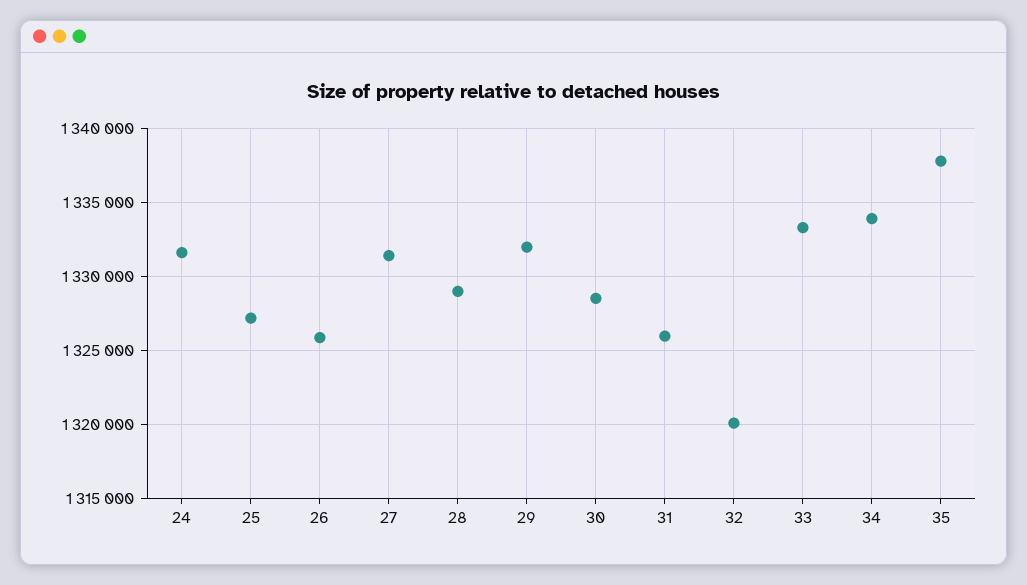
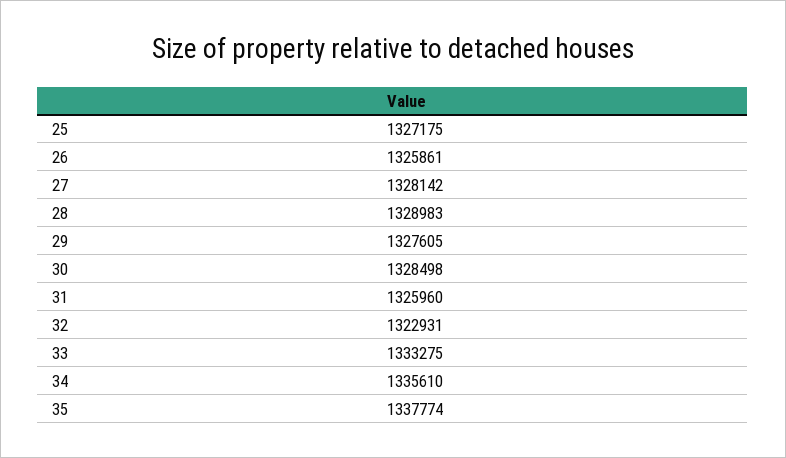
  {
-   "24": 1331500,
    "25": 1327175,
    "26": 1325861,
-   "27": 1331500,
+   "27": 1328142,
    "28": 1328983,
-   "29": 1332000,
+   "29": 1327605,
    "30": 1328498,
    "31": 1325960,
-   "32": 1320000,
+   "32": 1322931,
    "33": 1333275,
-   "34": 1334000,
+   "34": 1335610,
    "35": 1337774
  }

